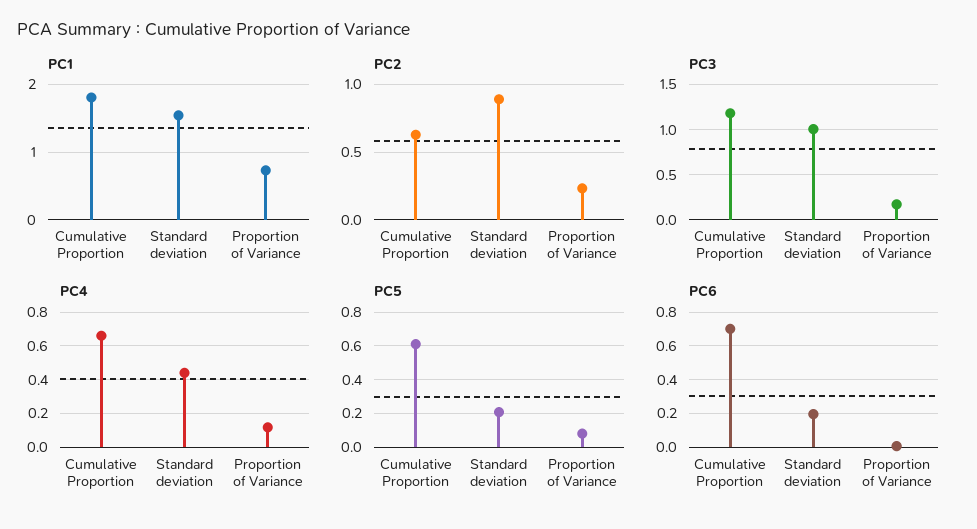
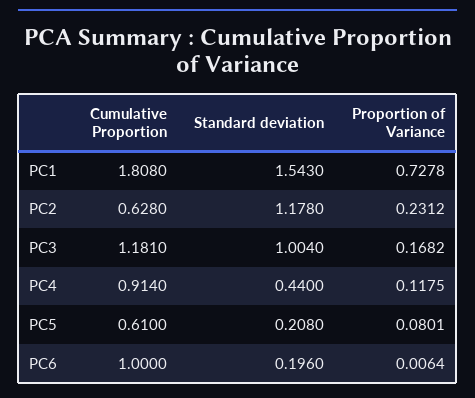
  {
    "PC1": {
      "Cumulative Proportion": 1.808,
      "Standard deviation": 1.543,
      "Proportion of Variance": 0.7278
    },
    "PC2": {
      "Cumulative Proportion": 0.628,
-     "Standard deviation": 0.9,
+     "Standard deviation": 1.178,
      "Proportion of Variance": 0.2312
    },
    "PC3": {
      "Cumulative Proportion": 1.181,
      "Standard deviation": 1.004,
      "Proportion of Variance": 0.1682
    },
    "PC4": {
-     "Cumulative Proportion": 0.65,
+     "Cumulative Proportion": 0.914,
      "Standard deviation": 0.44,
      "Proportion of Variance": 0.1175
    },
    "PC5": {
      "Cumulative Proportion": 0.61,
      "Standard deviation": 0.208,
      "Proportion of Variance": 0.0801
    },
    "PC6": {
-     "Cumulative Proportion": 0.7,
+     "Cumulative Proportion": 1,
      "Standard deviation": 0.196,
      "Proportion of Variance": 0.0064
    }
  }

